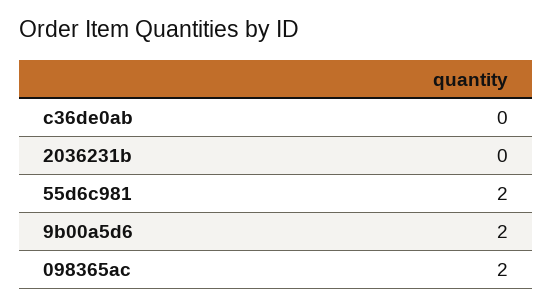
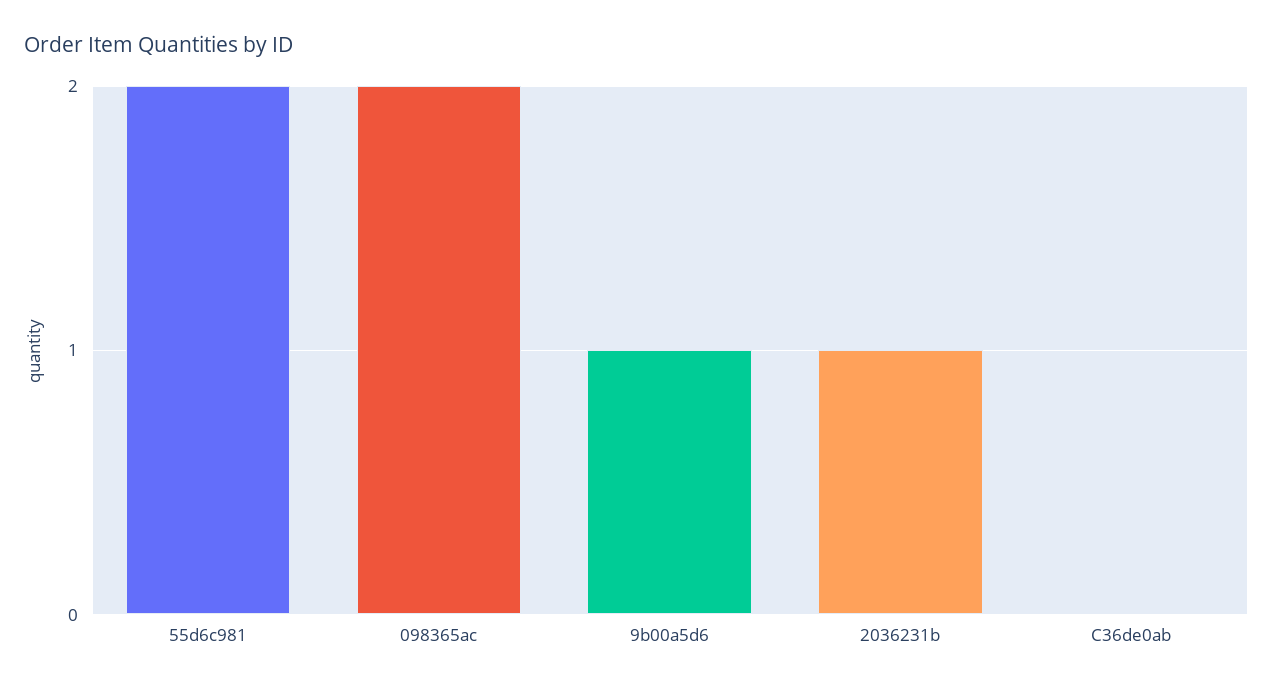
  {
    "c36de0ab": 0,
-   "2036231b": 0,
+   "2036231b": 1,
    "55d6c981": 2,
-   "9b00a5d6": 2,
+   "9b00a5d6": 1,
    "098365ac": 2
  }

